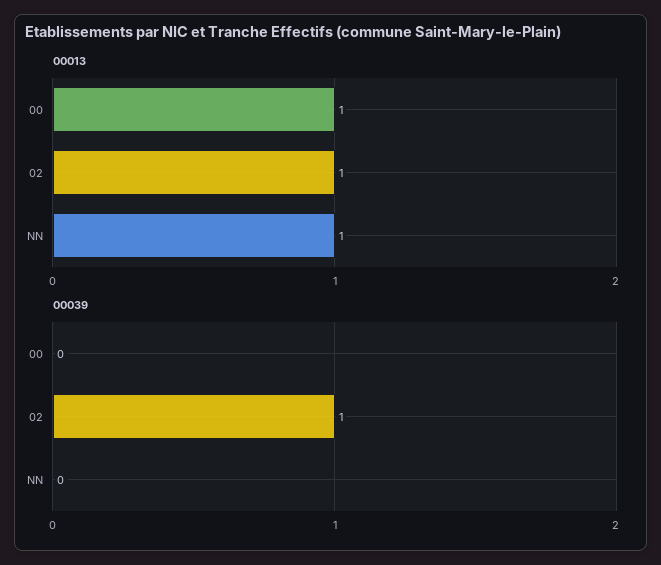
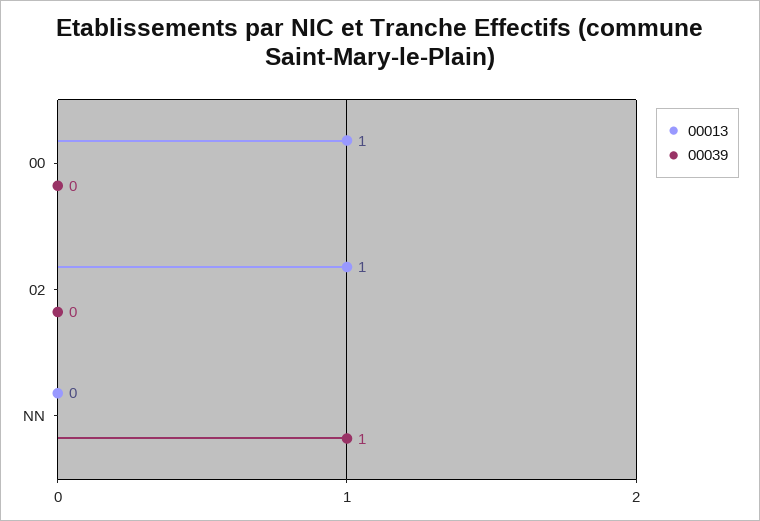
  {
    "00013": {
      "00": 1,
      "02": 1,
-     "NN": 1
+     "NN": 0
    },
    "00039": {
      "00": 0,
-     "02": 1,
+     "02": 0,
-     "NN": 0
+     "NN": 1
    }
  }

